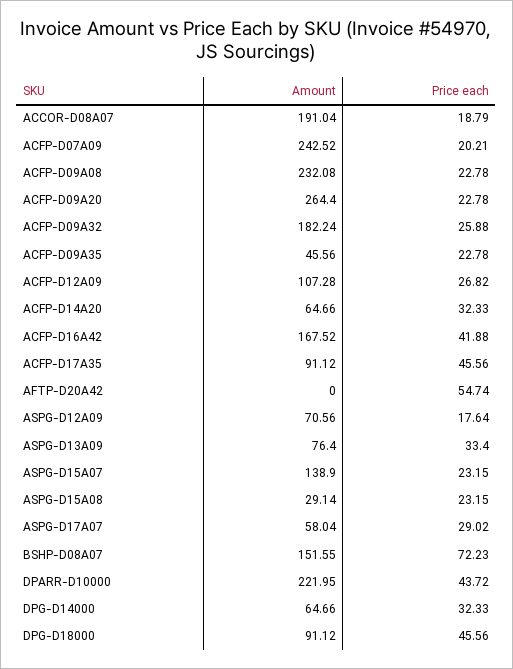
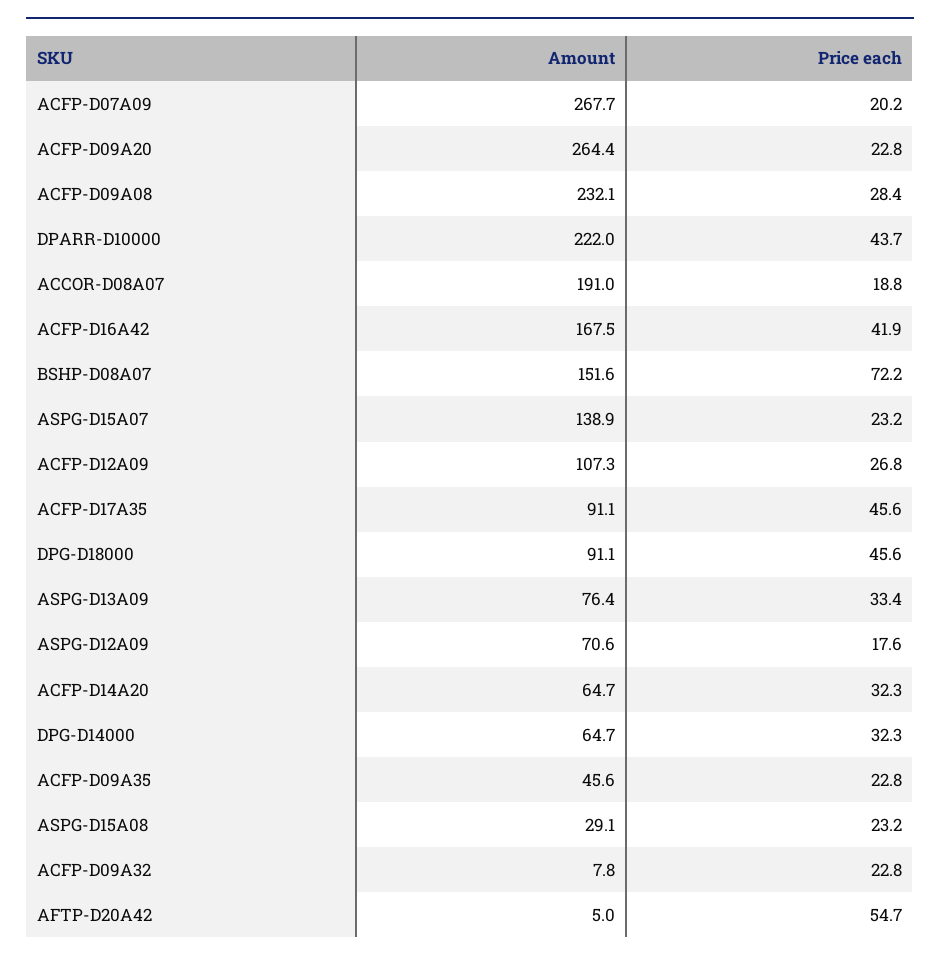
  {
    "Amount": {
      "ACCOR-D08A07": 191.04,
-     "ACFP-D07A09": 242.52,
+     "ACFP-D07A09": 267.7,
      "ACFP-D09A08": 232.08,
      "ACFP-D09A20": 264.4,
-     "ACFP-D09A32": 182.24,
+     "ACFP-D09A32": 7.8,
      "ACFP-D09A35": 45.56,
      "ACFP-D12A09": 107.28,
      "ACFP-D14A20": 64.66,
      "ACFP-D16A42": 167.52,
      "ACFP-D17A35": 91.12,
-     "AFTP-D20A42": 0,
+     "AFTP-D20A42": 5,
      "ASPG-D12A09": 70.56,
      "ASPG-D13A09": 76.4,
      "ASPG-D15A07": 138.9,
      "ASPG-D15A08": 29.14,
-     "ASPG-D17A07": 58.04,
      "BSHP-D08A07": 151.55,
      "DPARR-D10000": 221.95,
      "DPG-D14000": 64.66,
      "DPG-D18000": 91.12
    },
    "Price each": {
      "ACCOR-D08A07": 18.79,
      "ACFP-D07A09": 20.21,
-     "ACFP-D09A08": 22.78,
+     "ACFP-D09A08": 28.4,
      "ACFP-D09A20": 22.78,
-     "ACFP-D09A32": 25.88,
+     "ACFP-D09A32": 22.8,
      "ACFP-D09A35": 22.78,
      "ACFP-D12A09": 26.82,
      "ACFP-D14A20": 32.33,
      "ACFP-D16A42": 41.88,
      "ACFP-D17A35": 45.56,
      "AFTP-D20A42": 54.74,
      "ASPG-D12A09": 17.64,
      "ASPG-D13A09": 33.4,
      "ASPG-D15A07": 23.15,
      "ASPG-D15A08": 23.15,
-     "ASPG-D17A07": 29.02,
      "BSHP-D08A07": 72.23,
      "DPARR-D10000": 43.72,
      "DPG-D14000": 32.33,
      "DPG-D18000": 45.56
    }
  }

